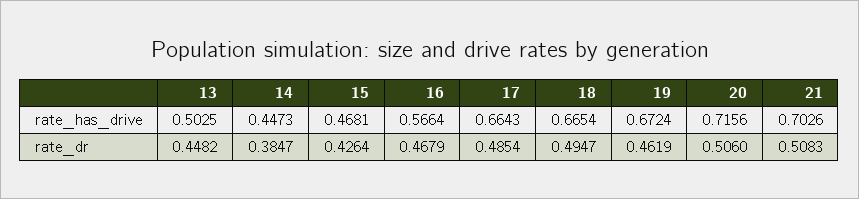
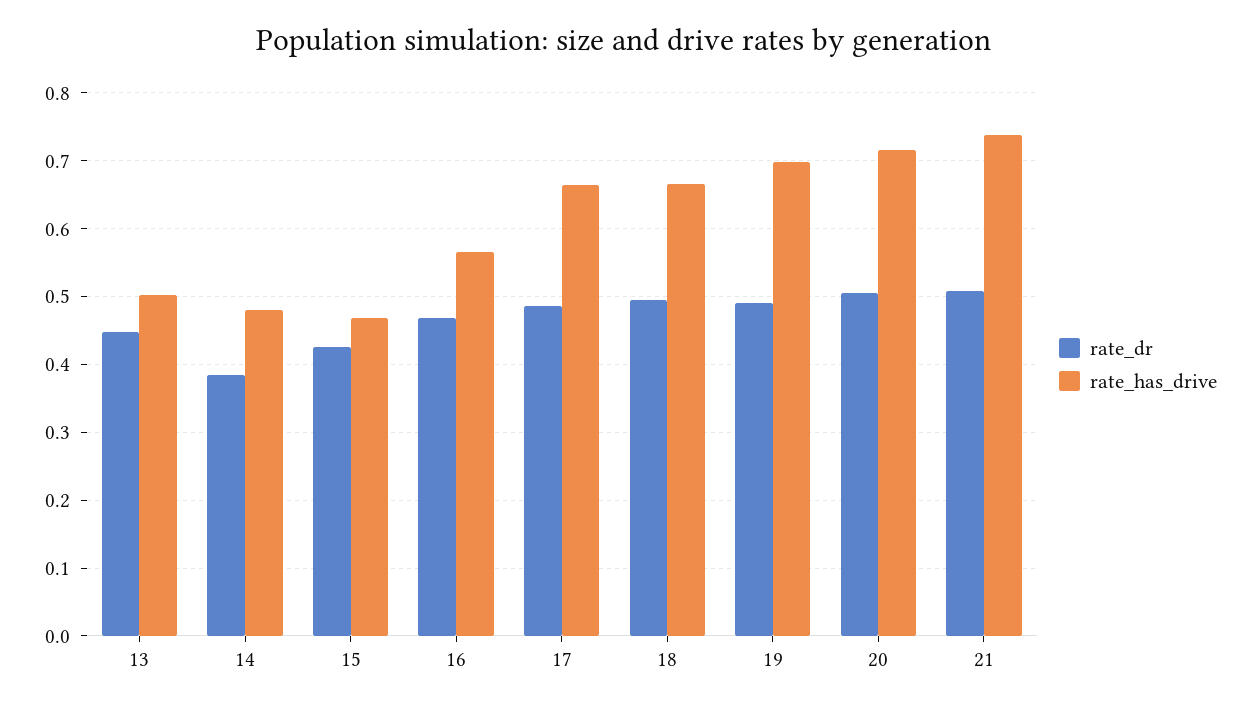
  {
    "rate_has_drive": {
      "13": 0.5025,
-     "14": 0.4473,
+     "14": 0.48,
      "15": 0.4681,
      "16": 0.5664,
      "17": 0.6643,
      "18": 0.6654,
-     "19": 0.6724,
+     "19": 0.7,
      "20": 0.7156,
-     "21": 0.7026
+     "21": 0.74
    },
    "rate_dr": {
      "13": 0.4482,
      "14": 0.3847,
      "15": 0.4264,
      "16": 0.4679,
      "17": 0.4854,
      "18": 0.4947,
-     "19": 0.4619,
+     "19": 0.49,
      "20": 0.506,
      "21": 0.5083
    }
  }

